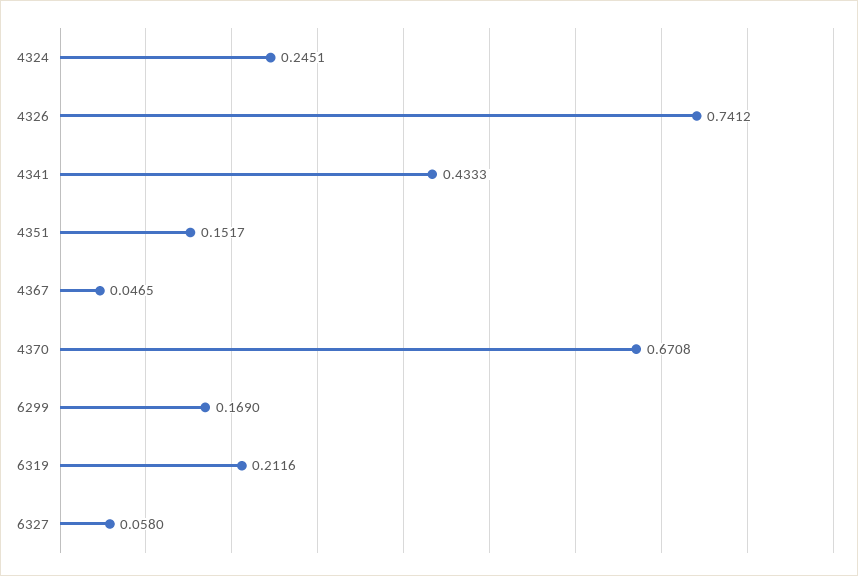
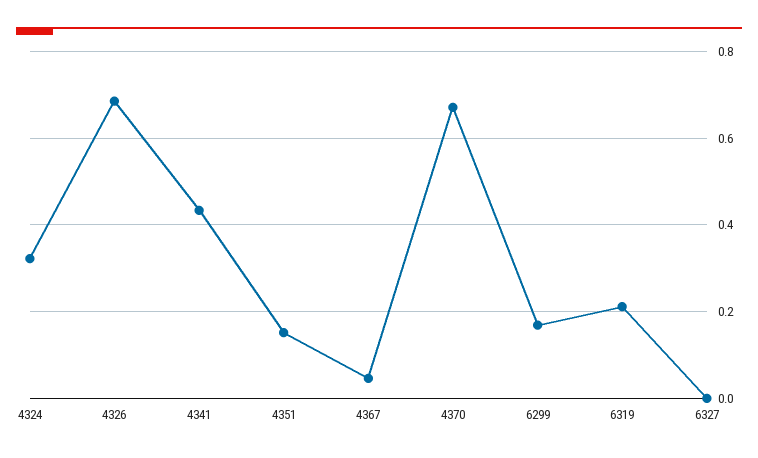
  {
-   "4324": 0.2451,
+   "4324": 0.32,
-   "4326": 0.7412,
+   "4326": 0.68,
    "4341": 0.4333,
    "4351": 0.1517,
    "4367": 0.0465,
    "4370": 0.6708,
    "6299": 0.169,
    "6319": 0.2116,
-   "6327": 0.058
+   "6327": 0
  }

